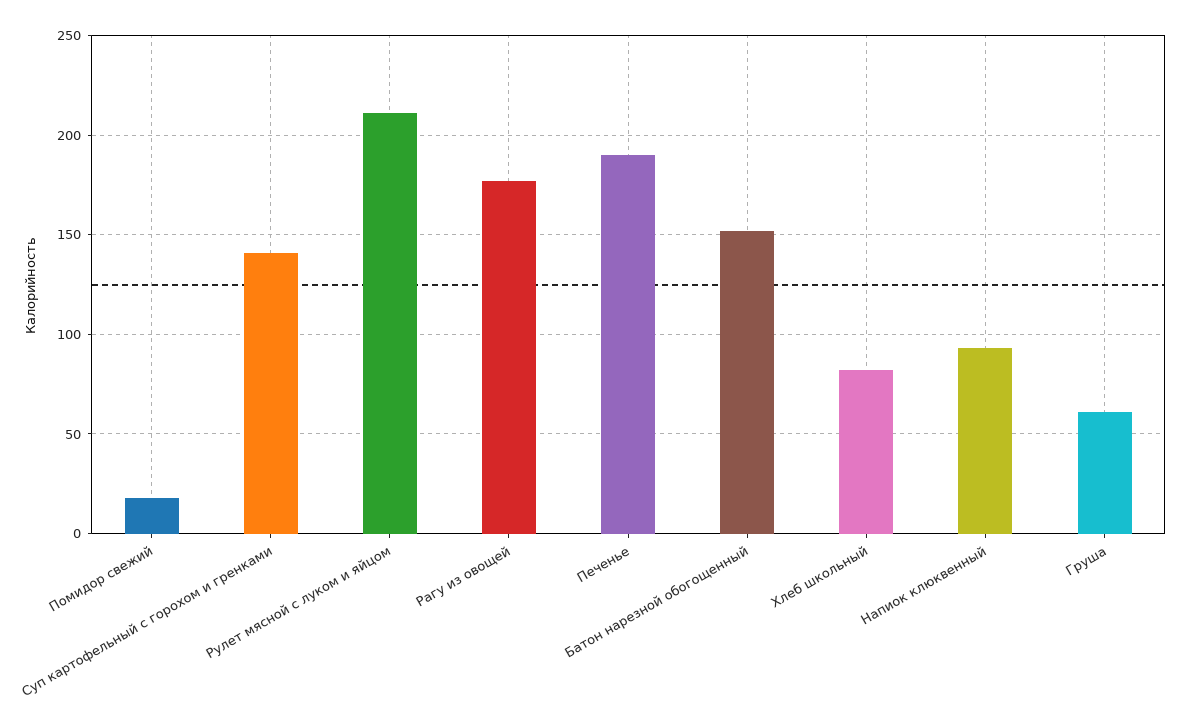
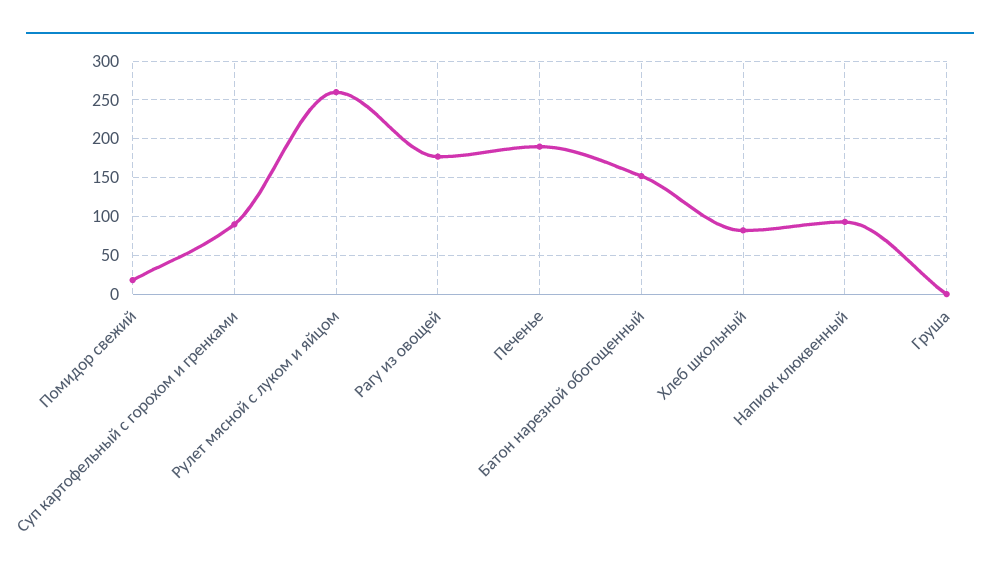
  {
    "Помидор свежий": 20,
-   "Суп картофельный с горохом и гренками": 140,
+   "Суп картофельный с горохом и гренками": 90,
-   "Рулет мясной с луком и яйцом": 210,
+   "Рулет мясной с луком и яйцом": 260,
    "Рагу из овощей": 175,
    "Печенье": 190,
    "Батон нарезной обогощенный": 150,
    "Хлеб школьный": 80,
    "Напиок клюквенный": 95,
-   "Груша": 60
+   "Груша": 0
  }

